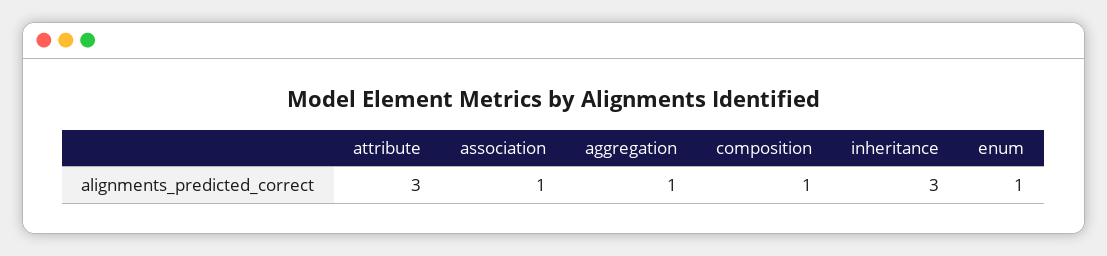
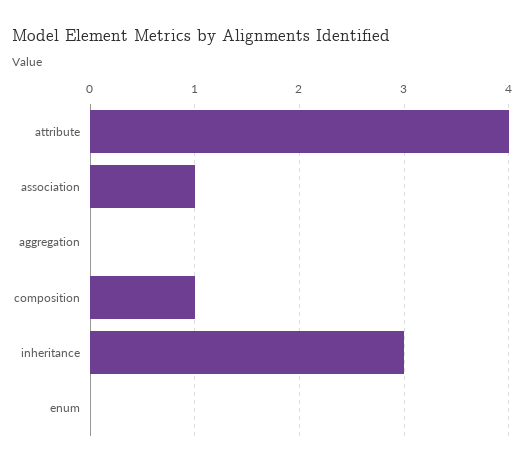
  {
-   "attribute": 3,
+   "attribute": 4,
    "association": 1,
-   "aggregation": 1,
+   "aggregation": 0,
    "composition": 1,
    "inheritance": 3,
-   "enum": 1
+   "enum": 0
  }

